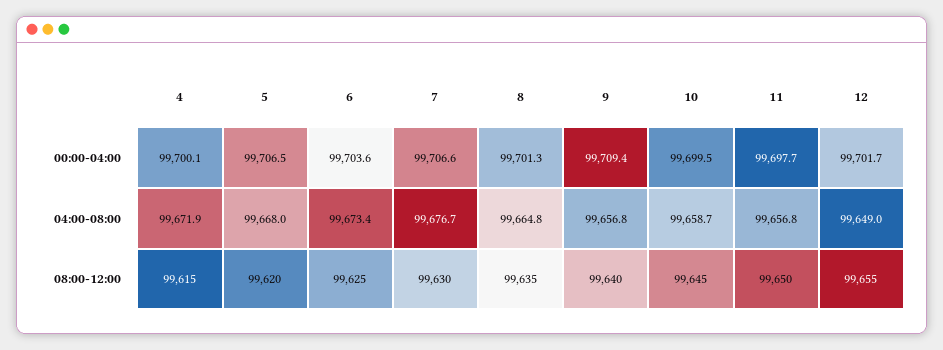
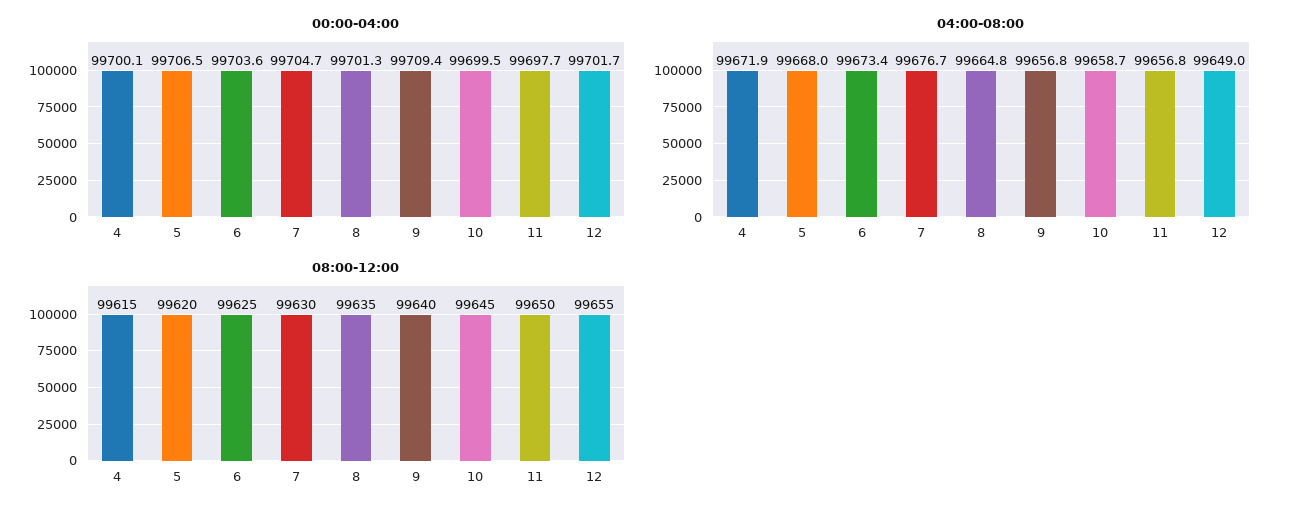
  {
    "00:00-04:00": {
      "4": 99700.1,
      "5": 99706.5,
      "6": 99703.6,
-     "7": 99706.6,
+     "7": 99704.7,
      "8": 99701.3,
      "9": 99709.4,
      "10": 99699.5,
      "11": 99697.7,
      "12": 99701.7
    },
    "04:00-08:00": {
      "4": 99671.9,
      "5": 99668,
      "6": 99673.4,
      "7": 99676.7,
      "8": 99664.8,
      "9": 99656.8,
      "10": 99658.7,
      "11": 99656.8,
      "12": 99649
    },
    "08:00-12:00": {
      "4": 99615,
      "5": 99620,
      "6": 99625,
      "7": 99630,
      "8": 99635,
      "9": 99640,
      "10": 99645,
      "11": 99650,
      "12": 99655
    }
  }

